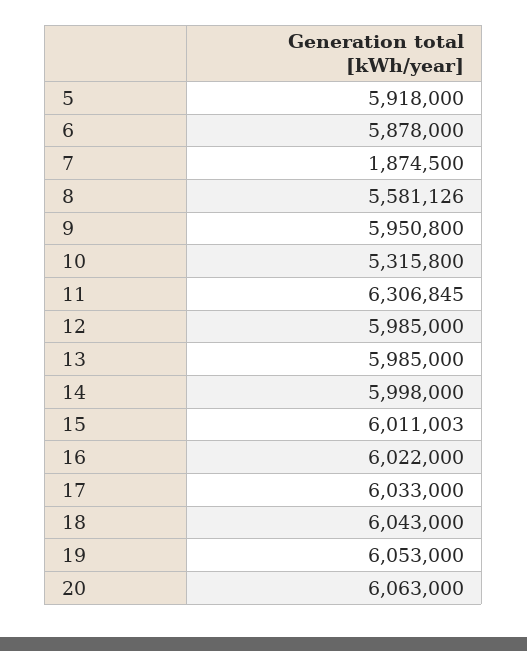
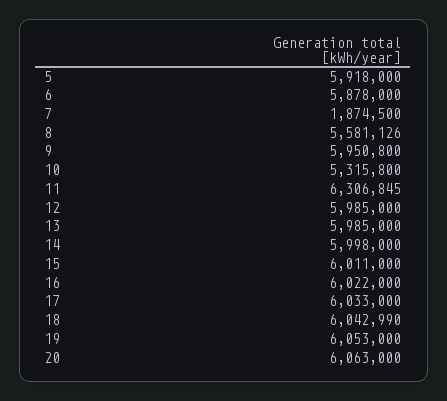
  {
    "5": 5918000,
    "6": 5878000,
    "7": 1874500,
    "8": 5581126,
    "9": 5950800,
    "10": 5315800,
    "11": 6306845,
    "12": 5985000,
    "13": 5985000,
    "14": 5998000,
-   "15": 6011003,
+   "15": 6011000,
    "16": 6022000,
    "17": 6033000,
-   "18": 6043000,
+   "18": 6042990,
    "19": 6053000,
    "20": 6063000
  }

